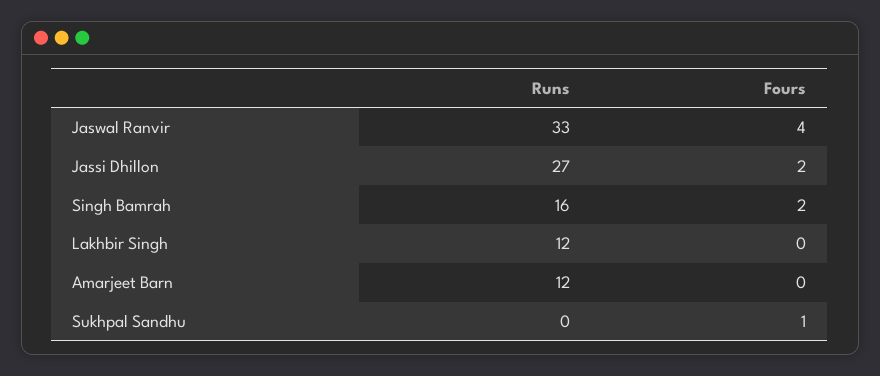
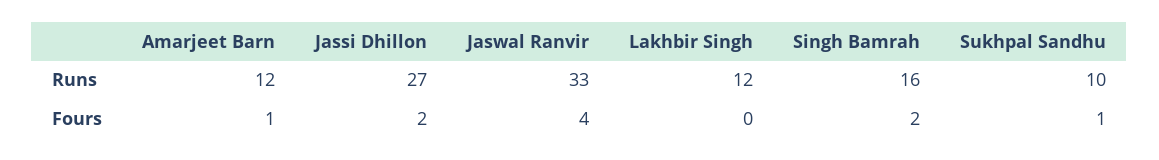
  {
    "Runs": {
      "Jaswal Ranvir": 33,
      "Jassi Dhillon": 27,
      "Singh Bamrah": 16,
      "Lakhbir Singh": 12,
      "Amarjeet Barn": 12,
-     "Sukhpal Sandhu": 0
+     "Sukhpal Sandhu": 10
    },
    "Fours": {
      "Jaswal Ranvir": 4,
      "Jassi Dhillon": 2,
      "Singh Bamrah": 2,
      "Lakhbir Singh": 0,
-     "Amarjeet Barn": 0,
+     "Amarjeet Barn": 1,
      "Sukhpal Sandhu": 1
    }
  }

